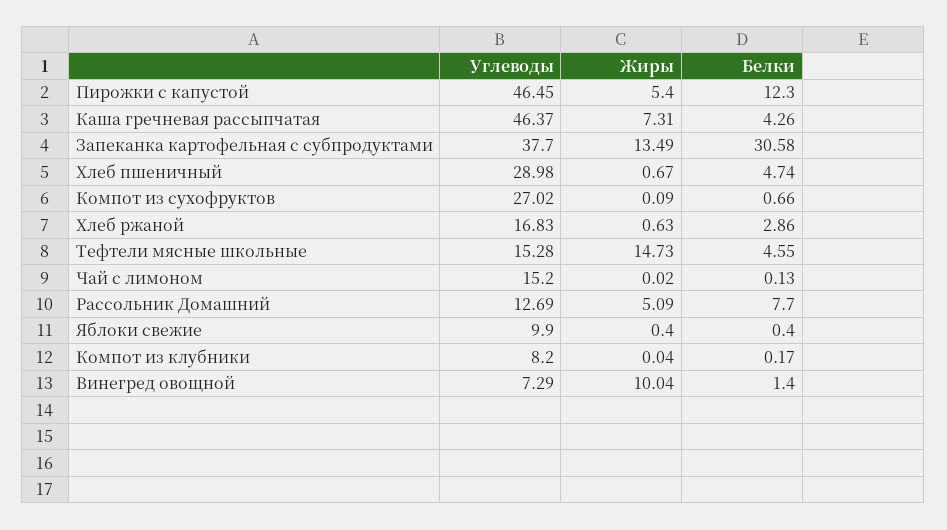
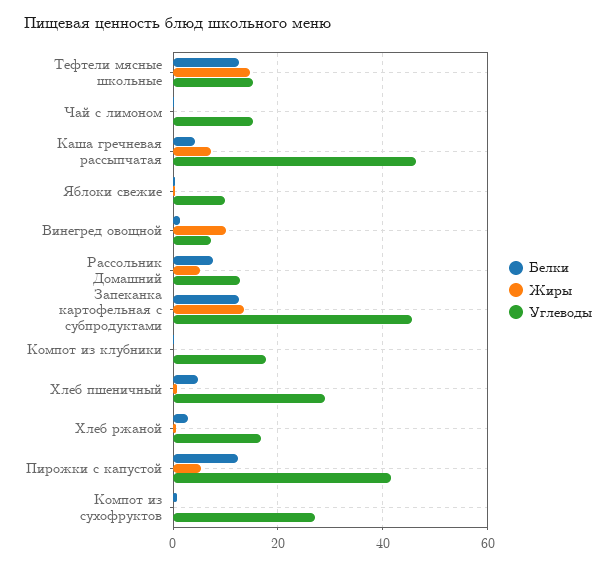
  {
    "Углеводы": {
-     "Пирожки с капустой": 46.45,
+     "Пирожки с капустой": 42,
      "Каша гречневая рассыпчатая": 46.37,
-     "Запеканка картофельная с субпродуктами": 37.7,
+     "Запеканка картофельная с субпродуктами": 46,
      "Хлеб пшеничный": 28.98,
      "Компот из сухофруктов": 27.02,
      "Хлеб ржаной": 16.83,
      "Тефтели мясные школьные": 15.28,
      "Чай с лимоном": 15.2,
      "Рассольник Домашний": 12.69,
      "Яблоки свежие": 9.9,
-     "Компот из клубники": 8.2,
+     "Компот из клубники": 18,
      "Винегред овощной": 7.29
    },
    "Жиры": {
      "Пирожки с капустой": 5.4,
      "Каша гречневая рассыпчатая": 7.31,
      "Запеканка картофельная с субпродуктами": 13.49,
      "Хлеб пшеничный": 0.67,
      "Компот из сухофруктов": 0.09,
      "Хлеб ржаной": 0.63,
      "Тефтели мясные школьные": 14.73,
      "Чай с лимоном": 0.02,
      "Рассольник Домашний": 5.09,
      "Яблоки свежие": 0.4,
      "Компот из клубники": 0.04,
      "Винегред овощной": 10.04
    },
    "Белки": {
      "Пирожки с капустой": 12.3,
      "Каша гречневая рассыпчатая": 4.26,
-     "Запеканка картофельная с субпродуктами": 30.58,
+     "Запеканка картофельная с субпродуктами": 12,
      "Хлеб пшеничный": 4.74,
      "Компот из сухофруктов": 0.66,
      "Хлеб ржаной": 2.86,
-     "Тефтели мясные школьные": 4.55,
+     "Тефтели мясные школьные": 12,
      "Чай с лимоном": 0.13,
      "Рассольник Домашний": 7.7,
      "Яблоки свежие": 0.4,
      "Компот из клубники": 0.17,
      "Винегред овощной": 1.4
    }
  }

